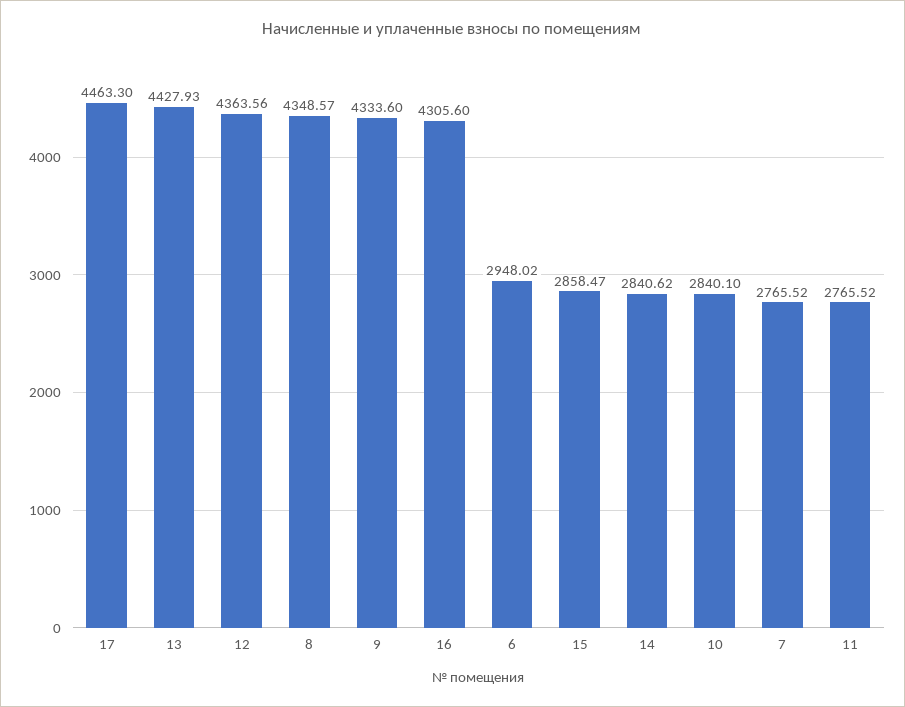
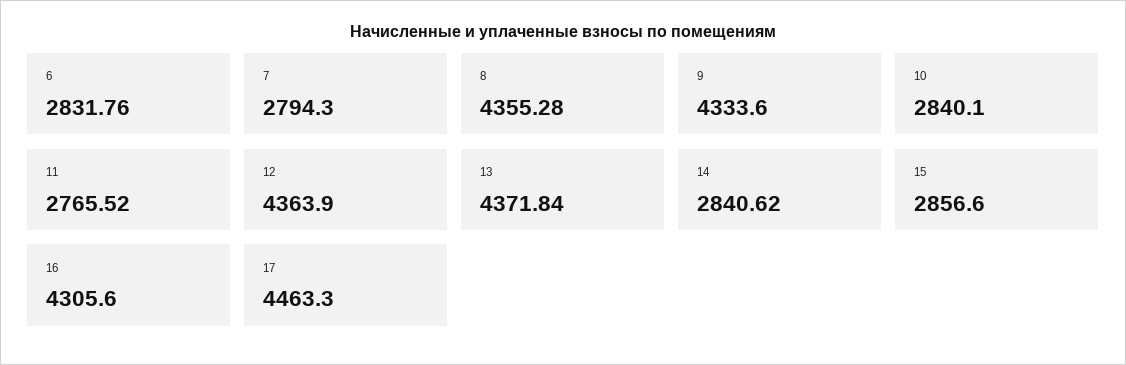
  {
    "17": 4463.3,
-   "13": 4427.93,
+   "13": 4371.84,
-   "12": 4363.56,
+   "12": 4363.9,
-   "8": 4348.57,
+   "8": 4355.28,
    "9": 4333.6,
    "16": 4305.6,
-   "6": 2948.02,
+   "6": 2831.76,
-   "15": 2858.47,
+   "15": 2856.6,
    "14": 2840.62,
    "10": 2840.1,
-   "7": 2765.52,
+   "7": 2794.3,
    "11": 2765.52
  }

